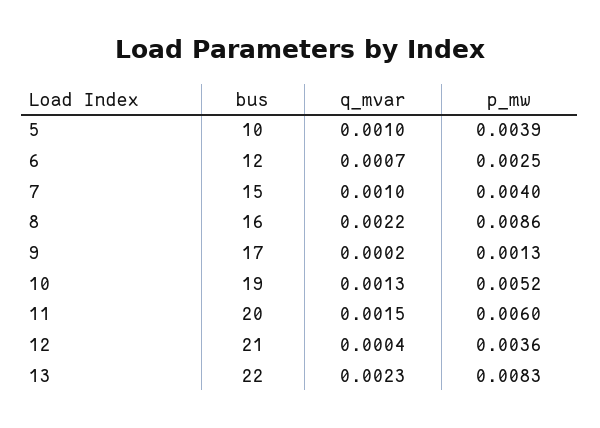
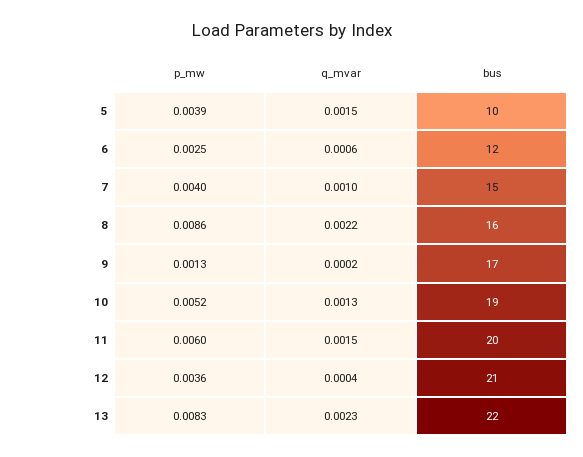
  {
    "bus": {
      "5": 10,
      "6": 12,
      "7": 15,
      "8": 16,
      "9": 17,
      "10": 19,
      "11": 20,
      "12": 21,
      "13": 22
    },
    "q_mvar": {
-     "5": 0.001,
+     "5": 0.0015,
-     "6": 0.0007,
+     "6": 0.0006,
      "7": 0.001,
      "8": 0.0022,
      "9": 0.0002,
      "10": 0.0013,
      "11": 0.0015,
      "12": 0.0004,
      "13": 0.0023
    },
    "p_mw": {
      "5": 0.0039,
      "6": 0.0025,
      "7": 0.004,
      "8": 0.0086,
      "9": 0.0013,
      "10": 0.0052,
      "11": 0.006,
      "12": 0.0036,
      "13": 0.0083
    }
  }

